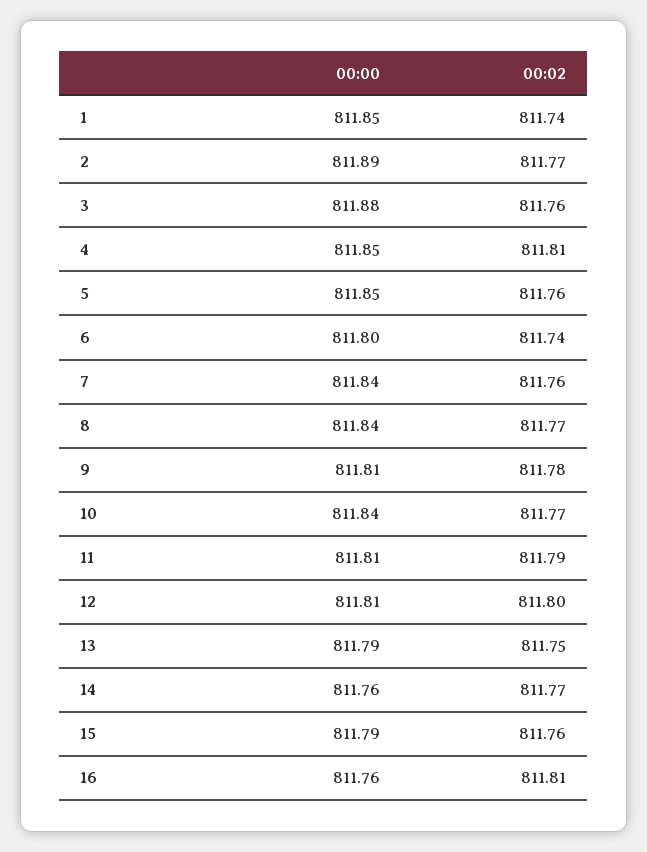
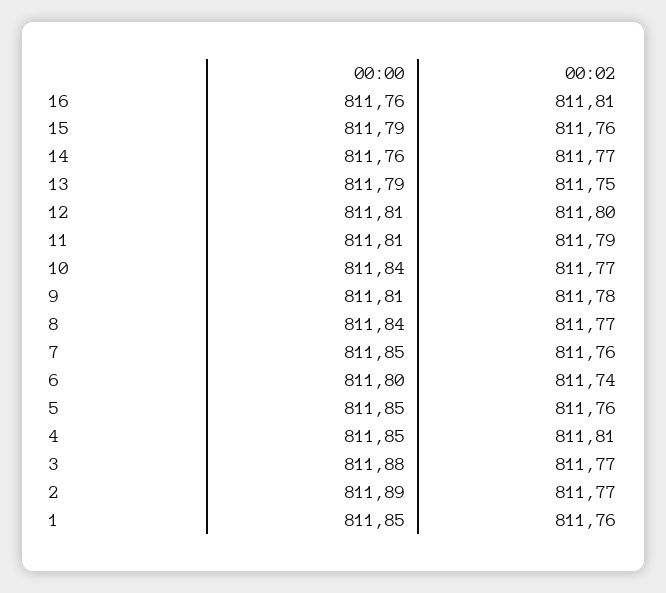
  {
    "00:00": {
      "1": 811.85,
      "2": 811.89,
      "3": 811.88,
      "4": 811.85,
      "5": 811.85,
      "6": 811.8,
-     "7": 811.84,
+     "7": 811.85,
      "8": 811.84,
      "9": 811.81,
      "10": 811.84,
      "11": 811.81,
      "12": 811.81,
      "13": 811.79,
      "14": 811.76,
      "15": 811.79,
      "16": 811.76
    },
    "00:02": {
-     "1": 811.74,
+     "1": 811.76,
      "2": 811.77,
-     "3": 811.76,
+     "3": 811.77,
      "4": 811.81,
      "5": 811.76,
      "6": 811.74,
      "7": 811.76,
      "8": 811.77,
      "9": 811.78,
      "10": 811.77,
      "11": 811.79,
      "12": 811.8,
      "13": 811.75,
      "14": 811.77,
      "15": 811.76,
      "16": 811.81
    }
  }

